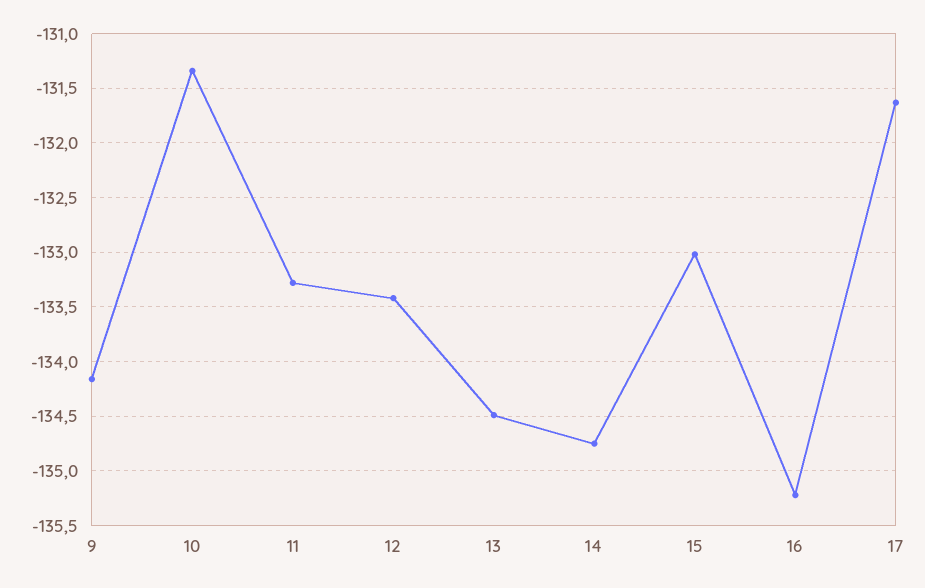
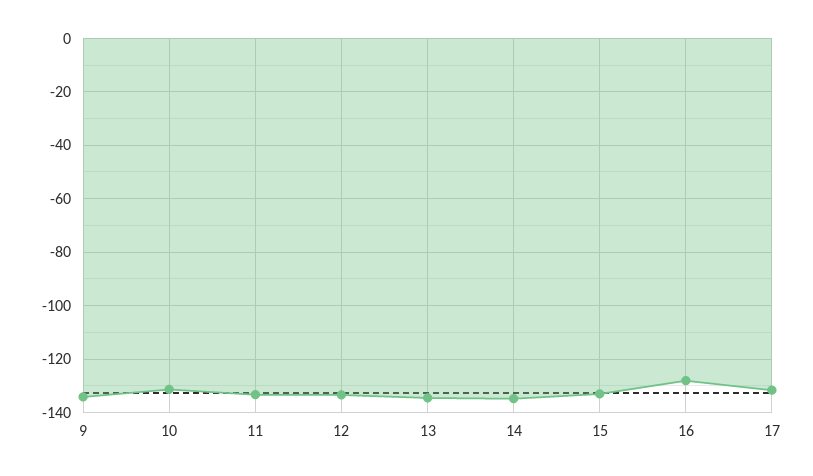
  {
    "9": -134.2,
    "10": -131.3,
    "11": -133.3,
    "12": -133.4,
    "13": -134.5,
    "14": -134.8,
    "15": -133,
-   "16": -135.2,
+   "16": -127.5,
    "17": -131.6
  }

